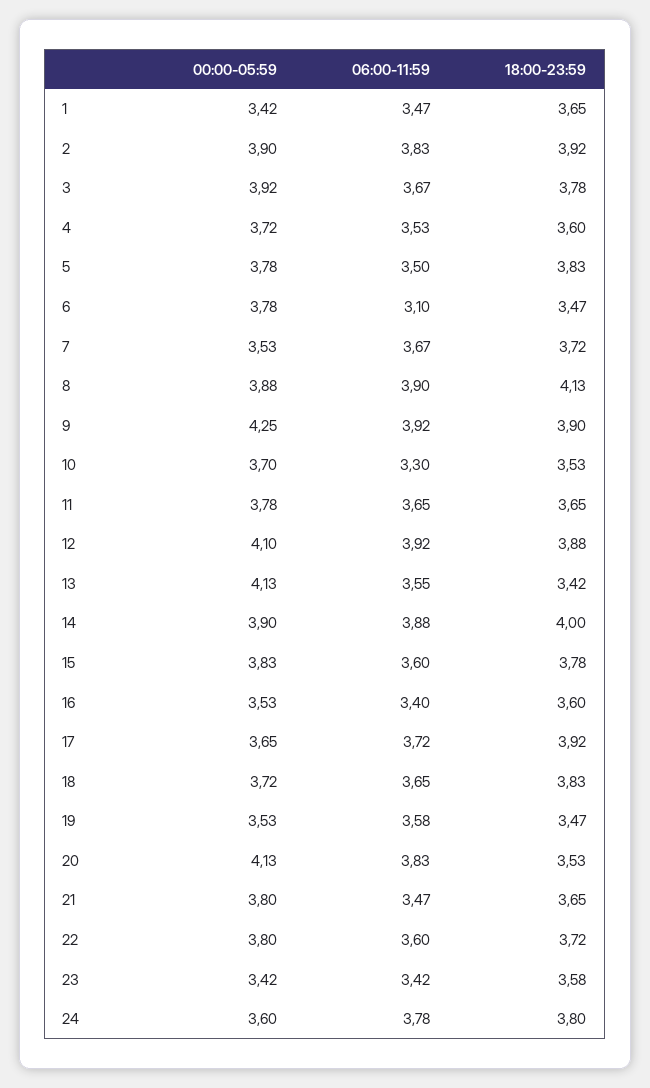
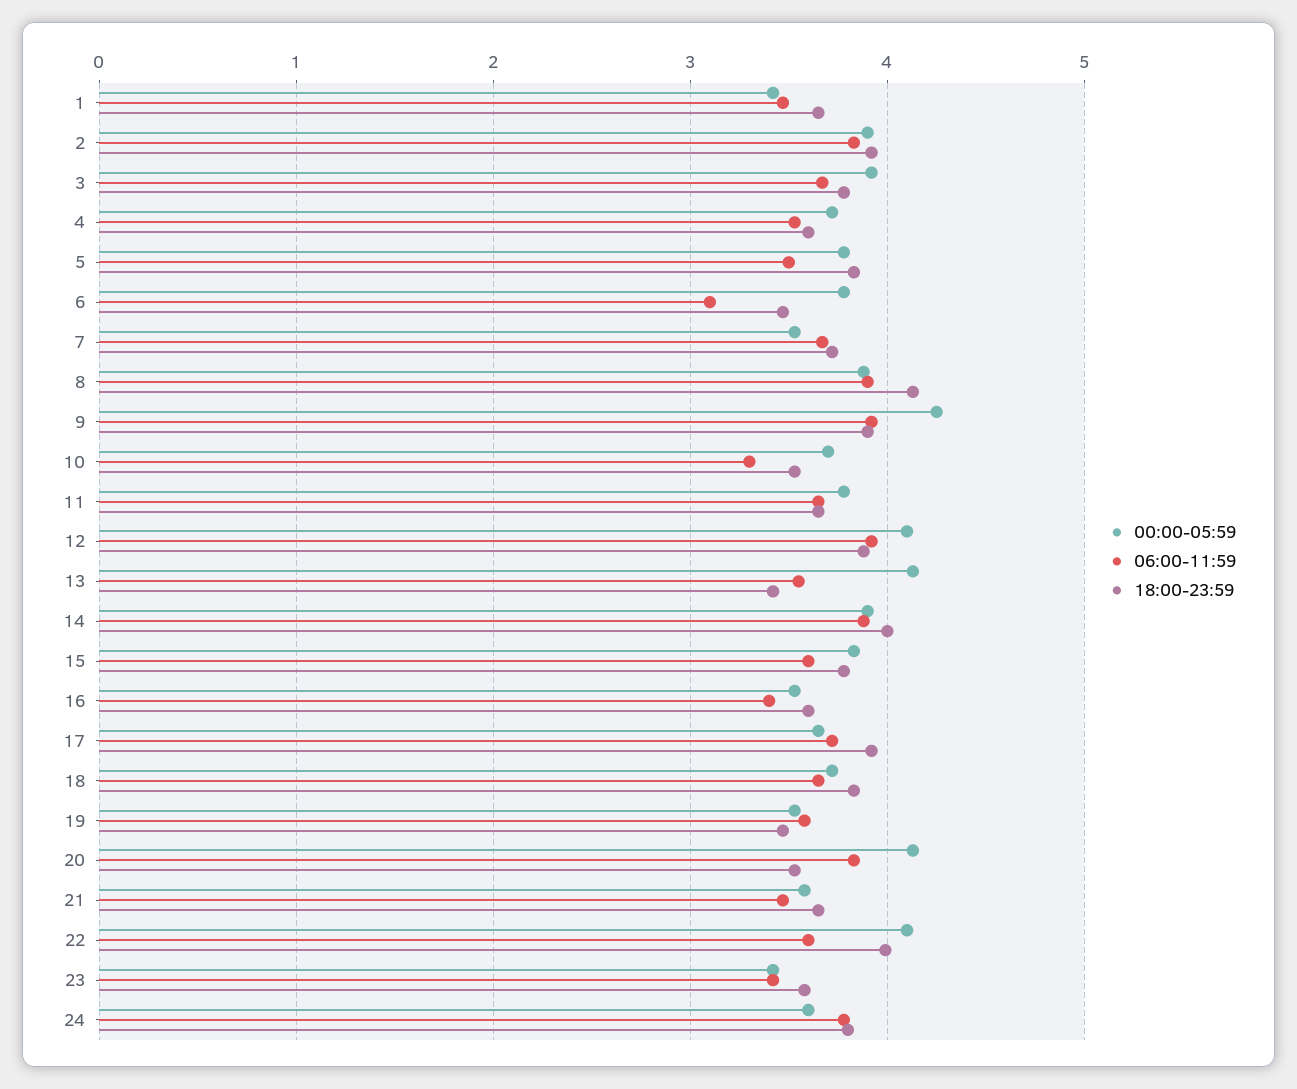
  {
    "00:00-05:59": {
      "1": 3.42,
      "2": 3.9,
      "3": 3.92,
      "4": 3.72,
      "5": 3.78,
      "6": 3.78,
      "7": 3.53,
      "8": 3.88,
      "9": 4.25,
      "10": 3.7,
      "11": 3.78,
      "12": 4.1,
      "13": 4.13,
      "14": 3.9,
      "15": 3.83,
      "16": 3.53,
      "17": 3.65,
      "18": 3.72,
      "19": 3.53,
      "20": 4.13,
-     "21": 3.8,
+     "21": 3.6,
-     "22": 3.8,
+     "22": 4.1,
      "23": 3.42,
      "24": 3.6
    },
    "06:00-11:59": {
      "1": 3.47,
      "2": 3.83,
      "3": 3.67,
      "4": 3.53,
      "5": 3.5,
      "6": 3.1,
      "7": 3.67,
      "8": 3.9,
      "9": 3.92,
      "10": 3.3,
      "11": 3.65,
      "12": 3.92,
      "13": 3.55,
      "14": 3.88,
      "15": 3.6,
      "16": 3.4,
      "17": 3.72,
      "18": 3.65,
      "19": 3.58,
      "20": 3.83,
      "21": 3.47,
      "22": 3.6,
      "23": 3.42,
      "24": 3.78
    },
    "18:00-23:59": {
      "1": 3.65,
      "2": 3.92,
      "3": 3.78,
      "4": 3.6,
      "5": 3.83,
      "6": 3.47,
      "7": 3.72,
      "8": 4.13,
      "9": 3.9,
      "10": 3.53,
      "11": 3.65,
      "12": 3.88,
      "13": 3.42,
      "14": 4,
      "15": 3.78,
      "16": 3.6,
      "17": 3.92,
      "18": 3.83,
      "19": 3.47,
      "20": 3.53,
      "21": 3.65,
-     "22": 3.72,
+     "22": 4,
      "23": 3.58,
      "24": 3.8
    }
  }

